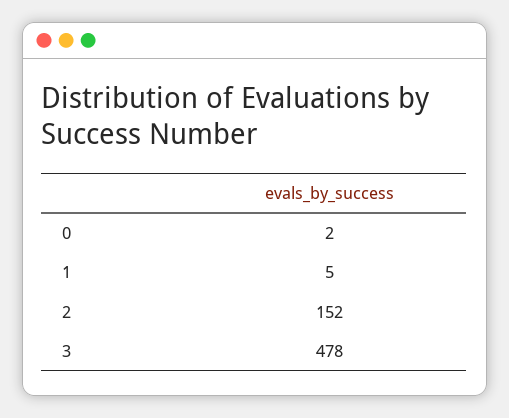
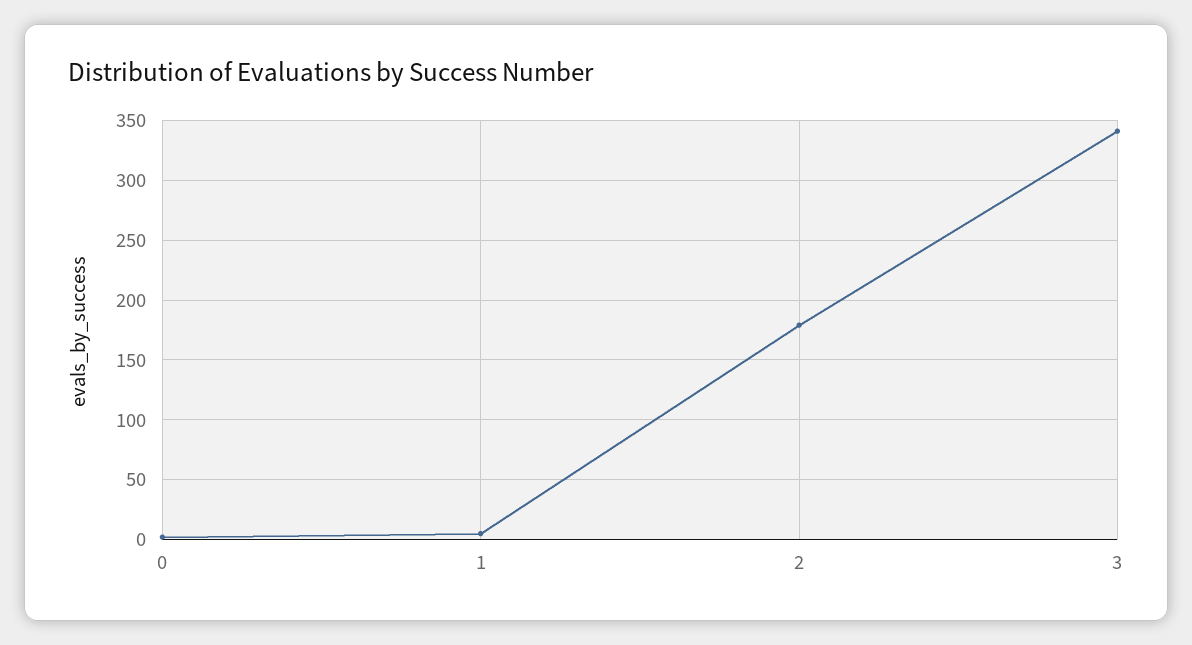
  {
    "0": 2,
    "1": 5,
-   "2": 152,
+   "2": 180,
-   "3": 478
+   "3": 340
  }

